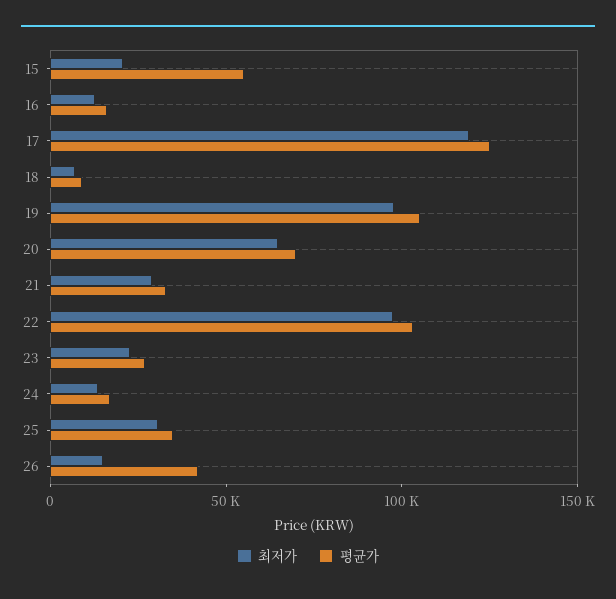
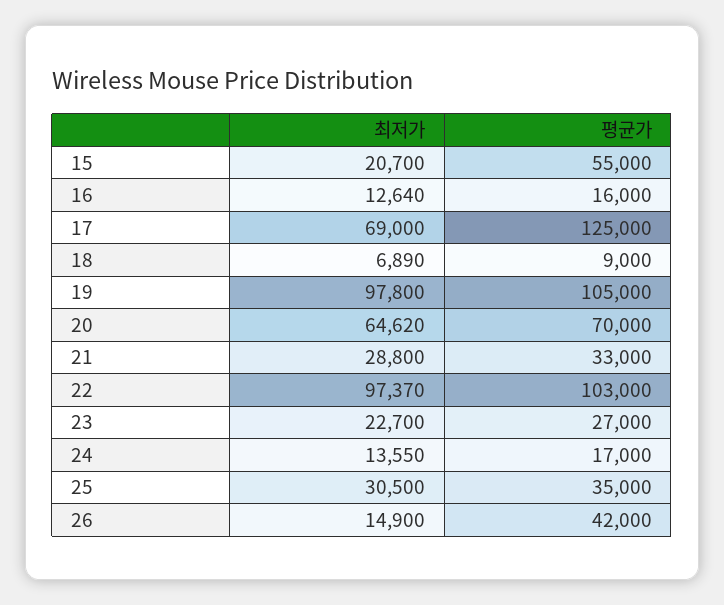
  {
    "최저가": {
      "15": 20700,
      "16": 12640,
-     "17": 120000,
+     "17": 69000,
      "18": 6890,
      "19": 97800,
      "20": 64620,
      "21": 28800,
      "22": 97370,
      "23": 22700,
      "24": 13550,
      "25": 30500,
      "26": 14900
    },
    "평균가": {
      "15": 55000,
      "16": 16000,
      "17": 125000,
      "18": 9000,
      "19": 105000,
      "20": 70000,
      "21": 33000,
      "22": 103000,
      "23": 27000,
      "24": 17000,
      "25": 35000,
      "26": 42000
    }
  }

